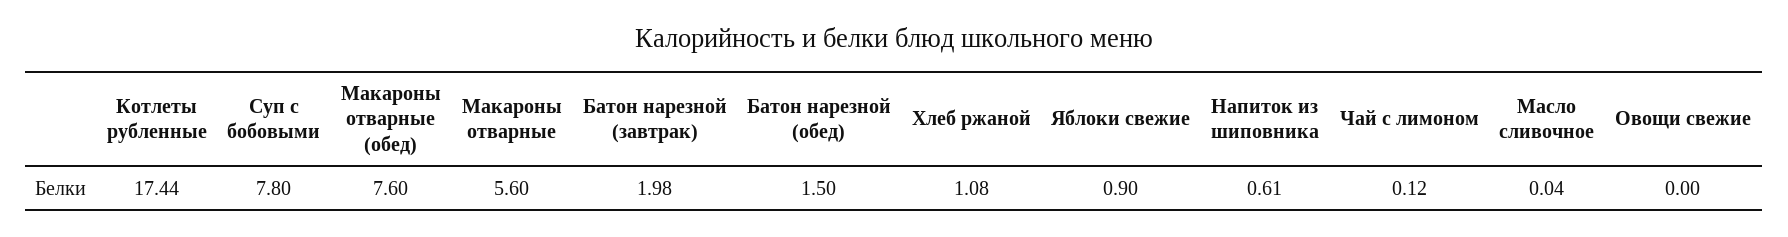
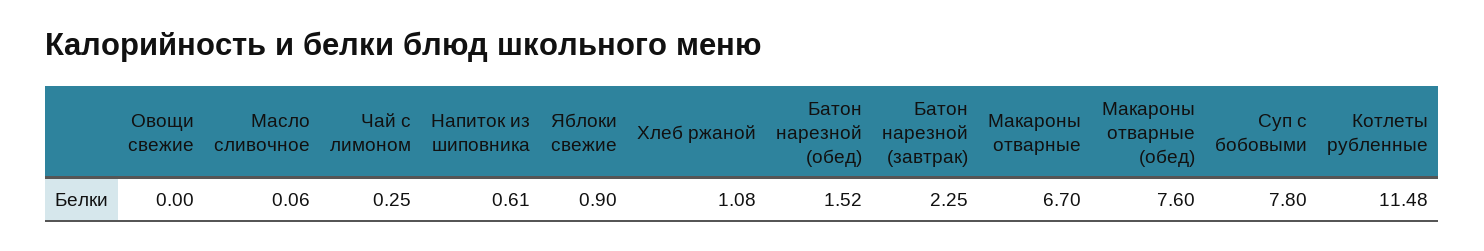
  {
-   "Котлеты рубленные": 17.44,
+   "Котлеты рубленные": 11.48,
    "Суп с бобовыми": 7.8,
    "Макароны отварные (обед)": 7.6,
-   "Макароны отварные": 5.6,
+   "Макароны отварные": 6.7,
-   "Батон нарезной (завтрак)": 1.98,
+   "Батон нарезной (завтрак)": 2.25,
-   "Батон нарезной (обед)": 1.5,
+   "Батон нарезной (обед)": 1.52,
    "Хлеб ржаной": 1.08,
    "Яблоки свежие": 0.9,
    "Напиток из шиповника": 0.61,
-   "Чай с лимоном": 0.12,
+   "Чай с лимоном": 0.25,
-   "Масло сливочное": 0.04,
+   "Масло сливочное": 0.06,
    "Овощи свежие": 0
  }

